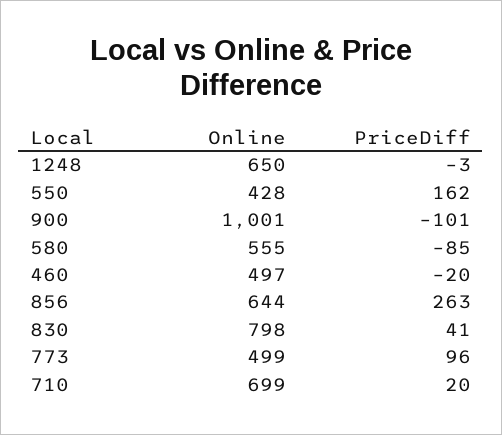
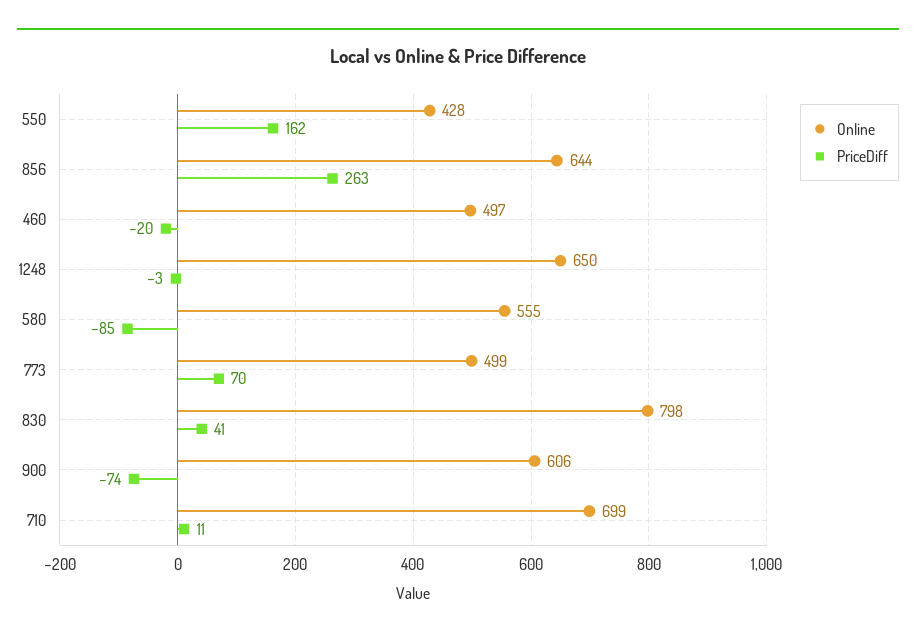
  {
    "Online": {
      "1248": 650,
      "550": 428,
-     "900": 1001,
+     "900": 606,
      "580": 555,
      "460": 497,
      "856": 644,
      "830": 798,
      "773": 499,
      "710": 699
    },
    "PriceDiff": {
      "1248": -3,
      "550": 162,
-     "900": -101,
+     "900": -74,
      "580": -85,
      "460": -20,
      "856": 263,
      "830": 41,
-     "773": 96,
+     "773": 70,
-     "710": 20
+     "710": 11
    }
  }

